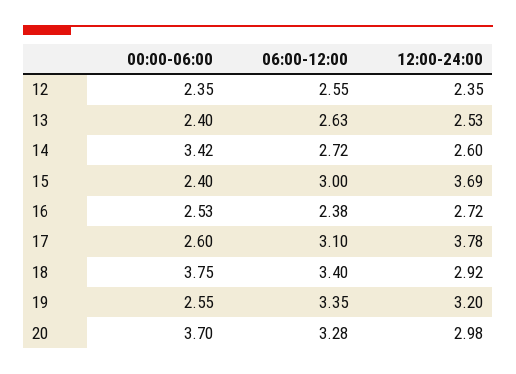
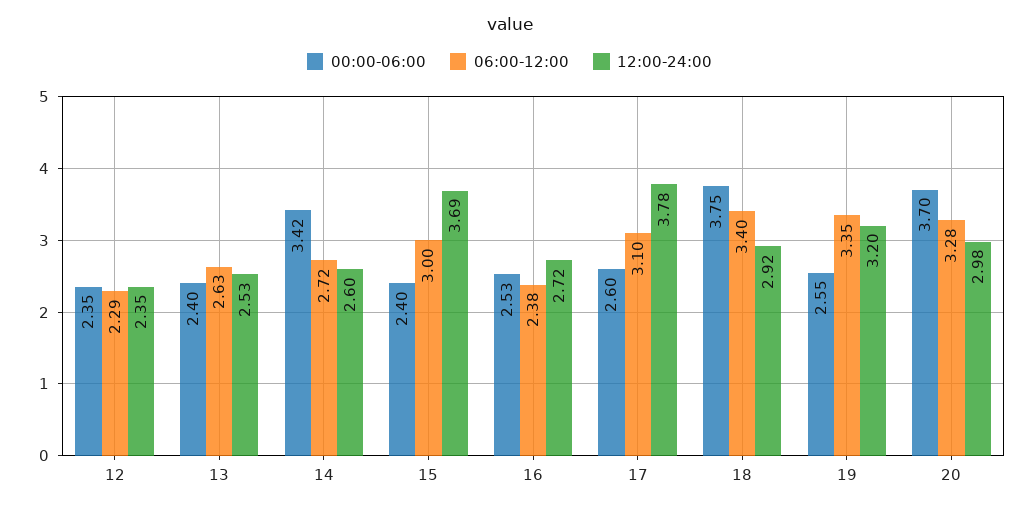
  {
    "00:00-06:00": {
      "12": 2.35,
      "13": 2.4,
      "14": 3.42,
      "15": 2.4,
      "16": 2.53,
      "17": 2.6,
      "18": 3.75,
      "19": 2.55,
      "20": 3.7
    },
    "06:00-12:00": {
-     "12": 2.55,
+     "12": 2.29,
      "13": 2.63,
      "14": 2.72,
      "15": 3,
      "16": 2.38,
      "17": 3.1,
      "18": 3.4,
      "19": 3.35,
      "20": 3.28
    },
    "12:00-24:00": {
      "12": 2.35,
      "13": 2.53,
      "14": 2.6,
      "15": 3.69,
      "16": 2.72,
      "17": 3.78,
      "18": 2.92,
      "19": 3.2,
      "20": 2.98
    }
  }

